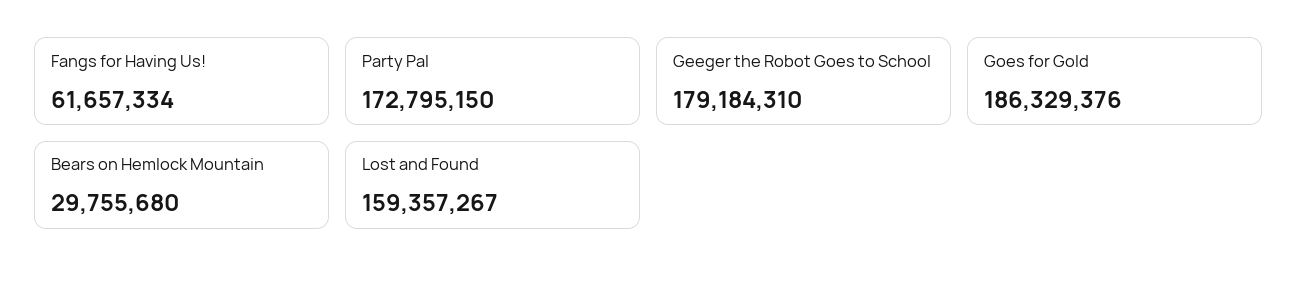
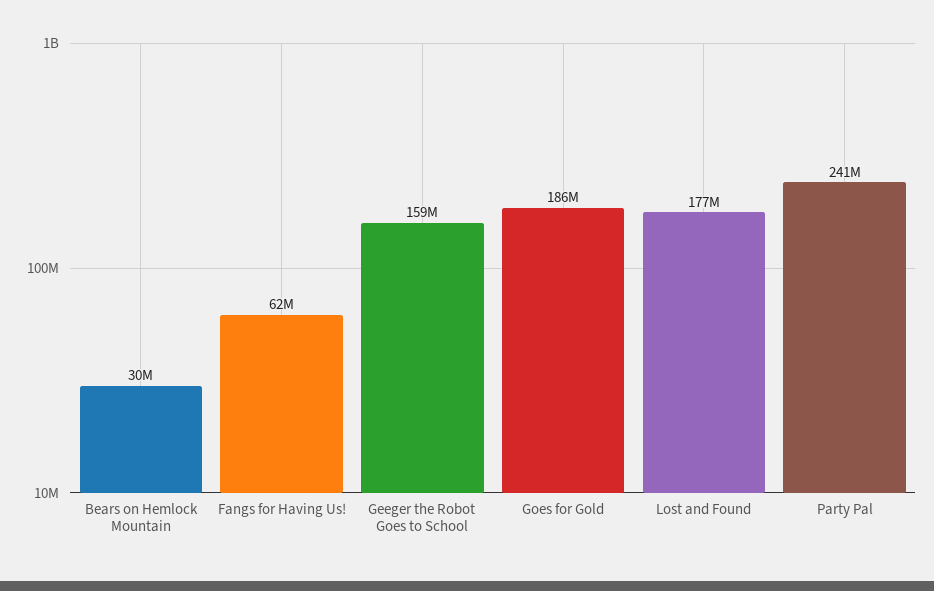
  {
    "Fangs for Having Us!": 61657334,
-   "Party Pal": 172795150,
+   "Party Pal": 241000000,
-   "Geeger the Robot Goes to School": 179184310,
+   "Geeger the Robot Goes to School": 159000000,
    "Goes for Gold": 186329376,
    "Bears on Hemlock Mountain": 29755680,
-   "Lost and Found": 159357267
+   "Lost and Found": 177000000
  }

